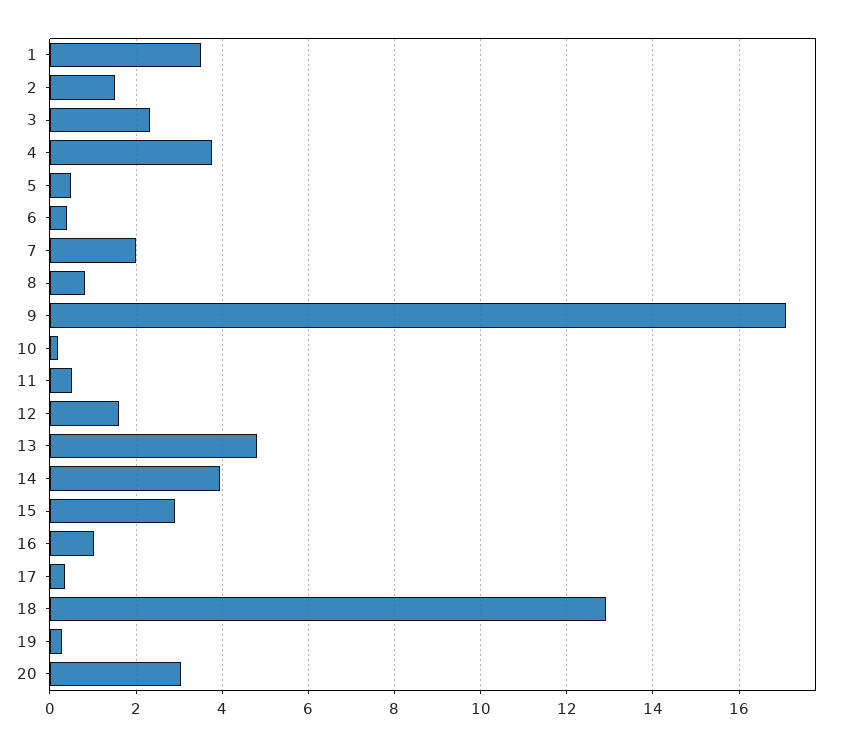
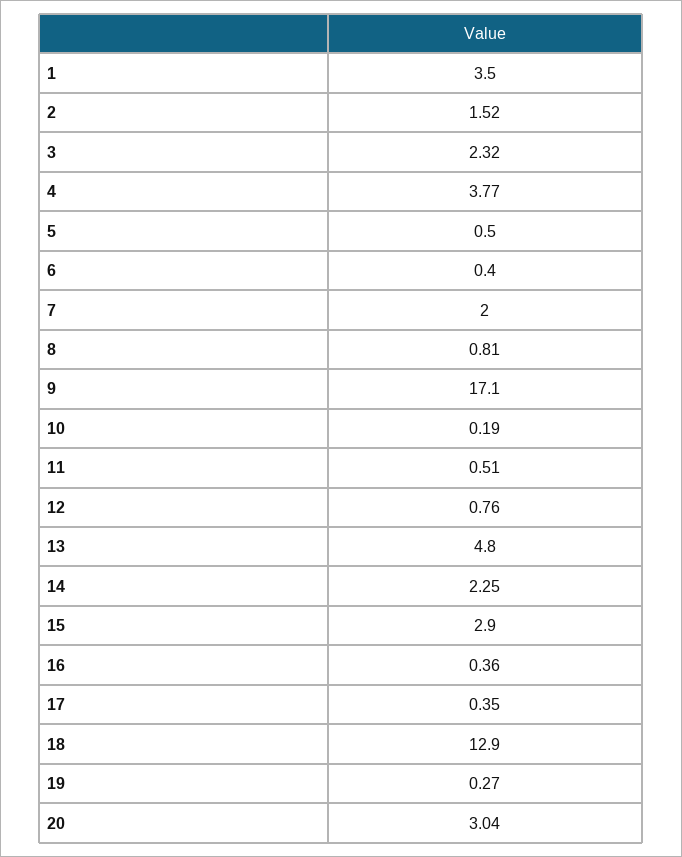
  {
    "1": 3.5,
    "2": 1.52,
    "3": 2.32,
    "4": 3.77,
    "5": 0.5,
    "6": 0.4,
    "7": 2,
    "8": 0.81,
    "9": 17.1,
    "10": 0.19,
    "11": 0.51,
-   "12": 1.6,
+   "12": 0.76,
    "13": 4.8,
-   "14": 4,
+   "14": 2.25,
    "15": 2.9,
-   "16": 1,
+   "16": 0.36,
    "17": 0.35,
    "18": 12.9,
    "19": 0.27,
    "20": 3.04
  }

